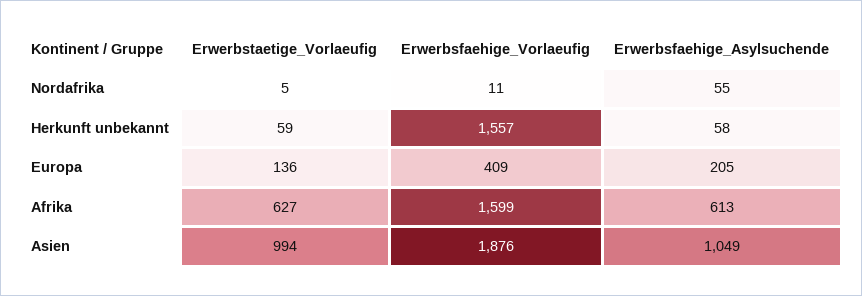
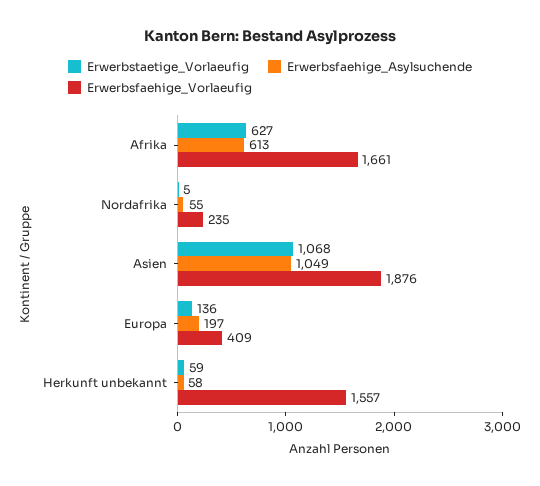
  {
    "Erwerbstaetige_Vorlaeufig": {
      "Nordafrika": 5,
      "Herkunft unbekannt": 59,
      "Europa": 136,
      "Afrika": 627,
-     "Asien": 994
+     "Asien": 1068
    },
    "Erwerbsfaehige_Vorlaeufig": {
-     "Nordafrika": 11,
+     "Nordafrika": 235,
      "Herkunft unbekannt": 1557,
      "Europa": 409,
-     "Afrika": 1599,
+     "Afrika": 1661,
      "Asien": 1876
    },
    "Erwerbsfaehige_Asylsuchende": {
      "Nordafrika": 55,
      "Herkunft unbekannt": 58,
-     "Europa": 205,
+     "Europa": 197,
      "Afrika": 613,
      "Asien": 1049
    }
  }

